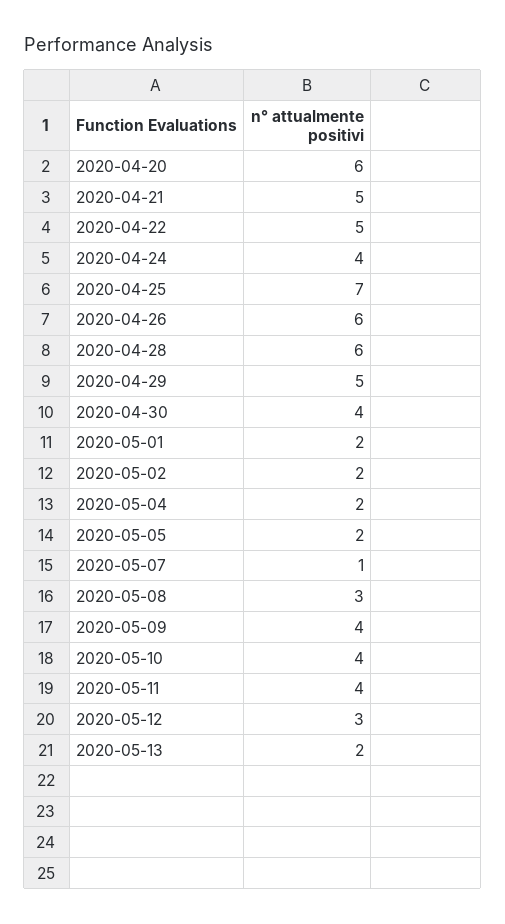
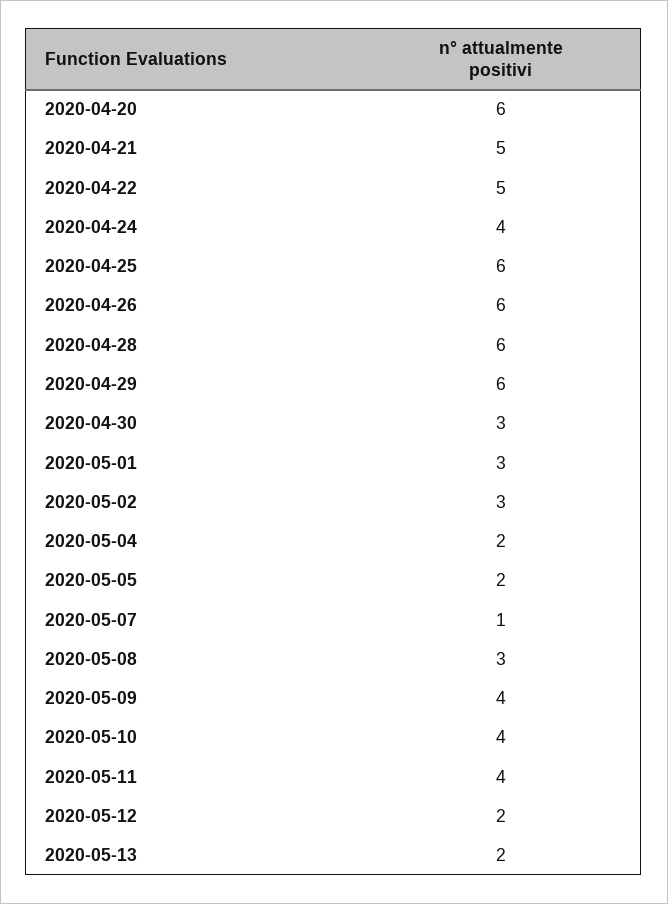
  {
    "2020-04-20": 6,
    "2020-04-21": 5,
    "2020-04-22": 5,
    "2020-04-24": 4,
-   "2020-04-25": 7,
+   "2020-04-25": 6,
    "2020-04-26": 6,
    "2020-04-28": 6,
-   "2020-04-29": 5,
+   "2020-04-29": 6,
-   "2020-04-30": 4,
+   "2020-04-30": 3,
-   "2020-05-01": 2,
+   "2020-05-01": 3,
-   "2020-05-02": 2,
+   "2020-05-02": 3,
    "2020-05-04": 2,
    "2020-05-05": 2,
    "2020-05-07": 1,
    "2020-05-08": 3,
    "2020-05-09": 4,
    "2020-05-10": 4,
    "2020-05-11": 4,
-   "2020-05-12": 3,
+   "2020-05-12": 2,
    "2020-05-13": 2
  }

